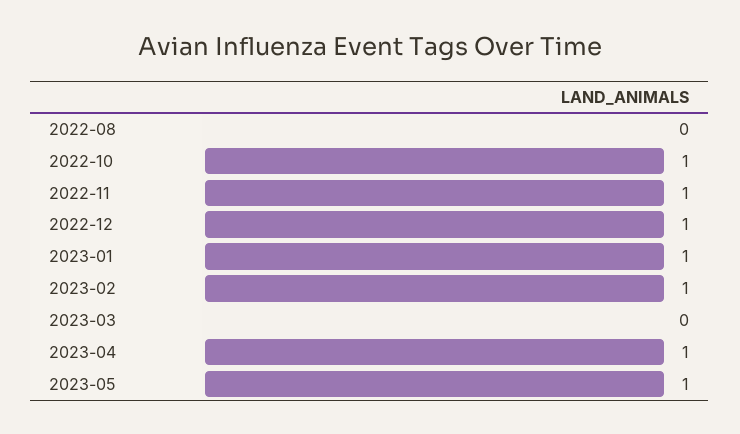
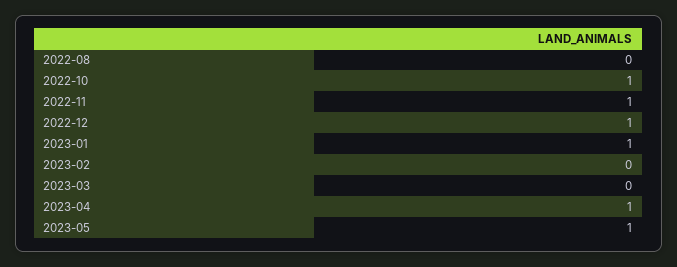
  {
    "2022-08": 0,
    "2022-10": 1,
    "2022-11": 1,
    "2022-12": 1,
    "2023-01": 1,
-   "2023-02": 1,
+   "2023-02": 0,
    "2023-03": 0,
    "2023-04": 1,
    "2023-05": 1
  }

